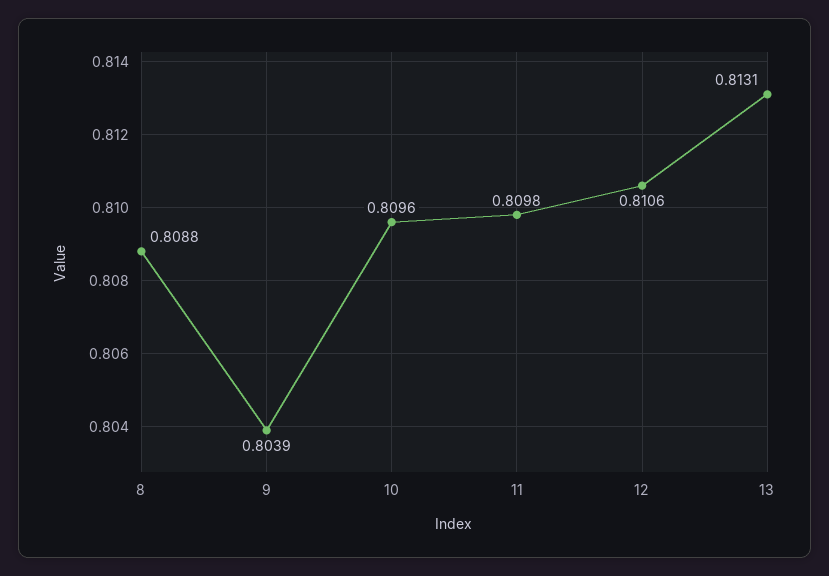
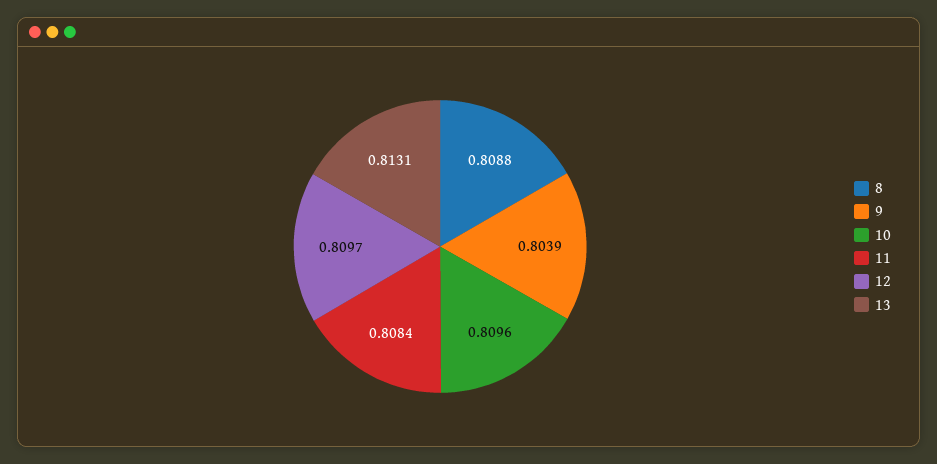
  {
    "8": 0.8088,
    "9": 0.8039,
    "10": 0.8096,
-   "11": 0.8098,
+   "11": 0.8084,
-   "12": 0.8106,
+   "12": 0.8097,
    "13": 0.8131
  }

